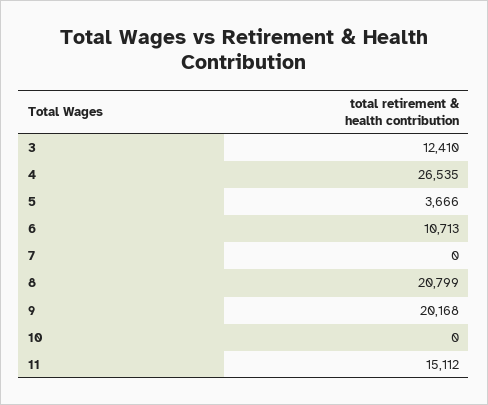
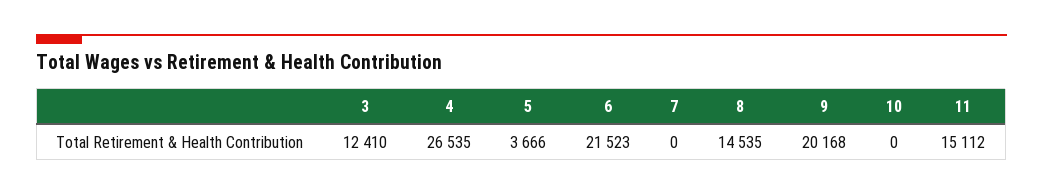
  {
    "3": 12410,
    "4": 26535,
    "5": 3666,
-   "6": 10713,
+   "6": 21523,
    "7": 0,
-   "8": 20799,
+   "8": 14535,
    "9": 20168,
    "10": 0,
    "11": 15112
  }

